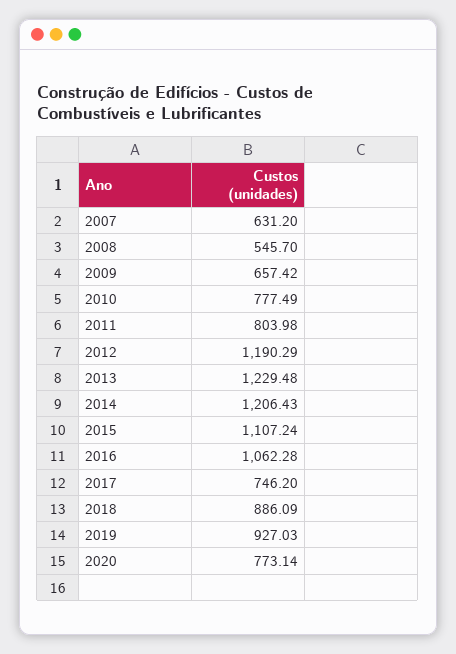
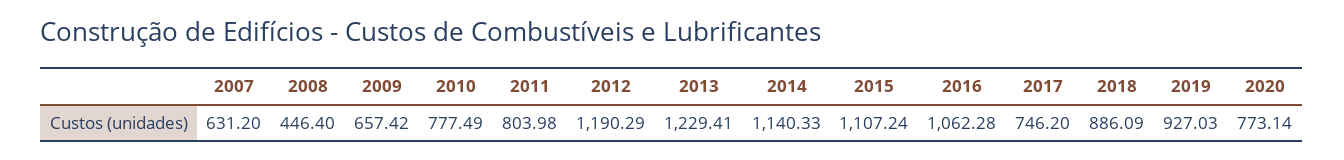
  {
    "2007": 631.2,
-   "2008": 545.7,
+   "2008": 446.4,
    "2009": 657.42,
    "2010": 777.49,
    "2011": 803.98,
    "2012": 1190.29,
-   "2013": 1229.48,
+   "2013": 1229.41,
-   "2014": 1206.43,
+   "2014": 1140.33,
    "2015": 1107.24,
    "2016": 1062.28,
    "2017": 746.2,
    "2018": 886.09,
    "2019": 927.03,
    "2020": 773.14
  }

